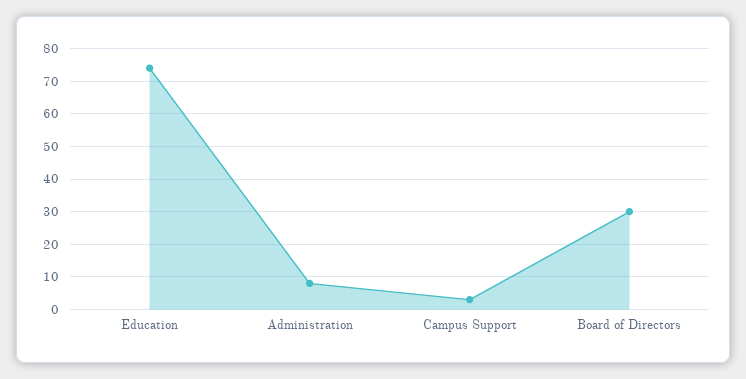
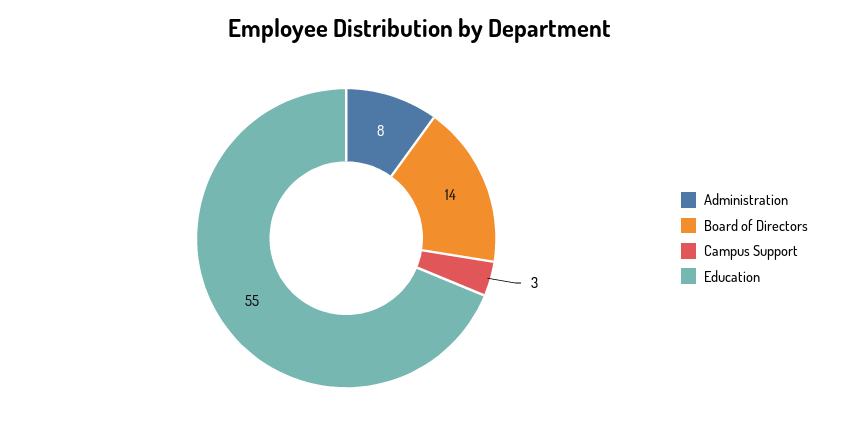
  {
-   "Education": 75,
+   "Education": 55,
    "Administration": 8,
    "Campus Support": 3,
-   "Board of Directors": 30
+   "Board of Directors": 14
  }

